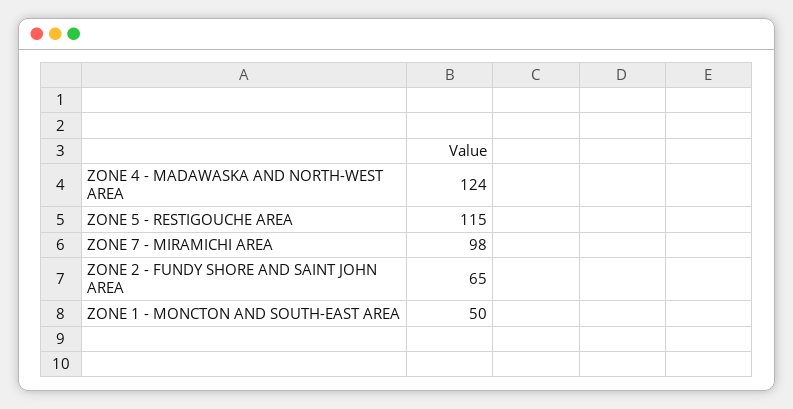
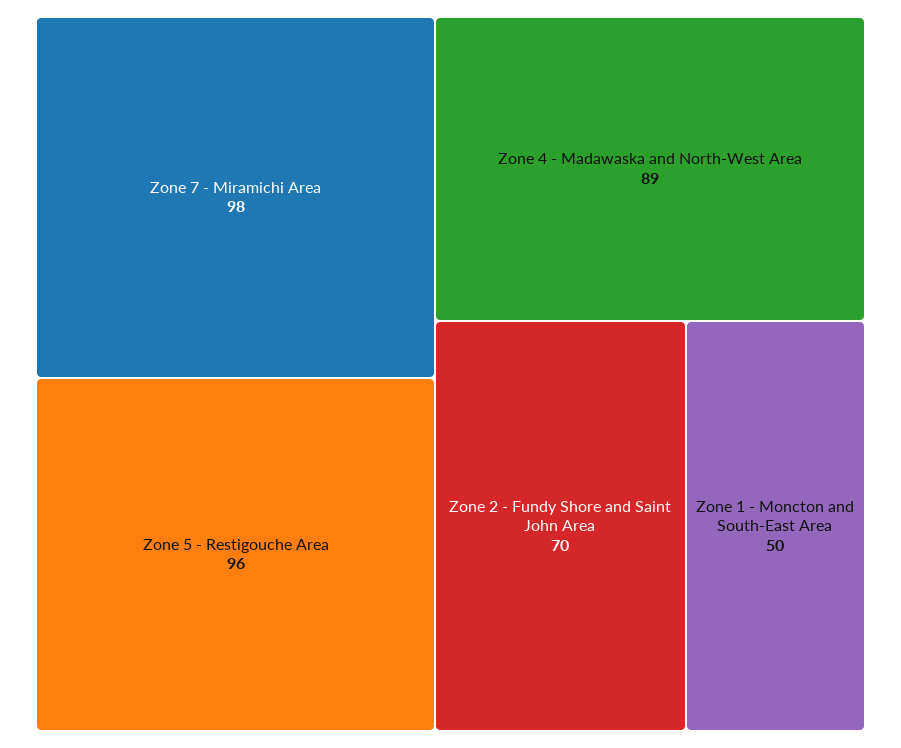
  {
-   "ZONE 4 - MADAWASKA AND NORTH-WEST AREA": 124,
+   "ZONE 4 - MADAWASKA AND NORTH-WEST AREA": 89,
-   "ZONE 5 - RESTIGOUCHE AREA": 115,
+   "ZONE 5 - RESTIGOUCHE AREA": 96,
    "ZONE 7 - MIRAMICHI AREA": 98,
-   "ZONE 2 - FUNDY SHORE AND SAINT JOHN AREA": 65,
+   "ZONE 2 - FUNDY SHORE AND SAINT JOHN AREA": 70,
    "ZONE 1 - MONCTON AND SOUTH-EAST AREA": 50
  }

